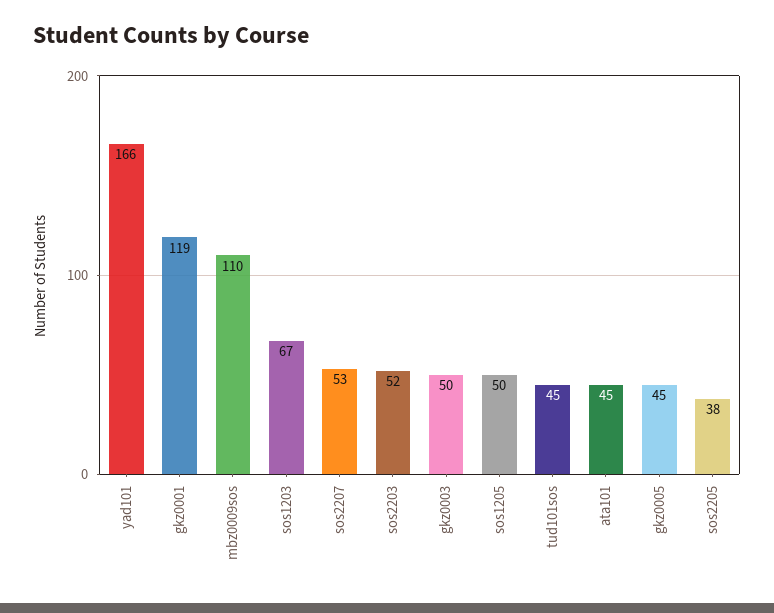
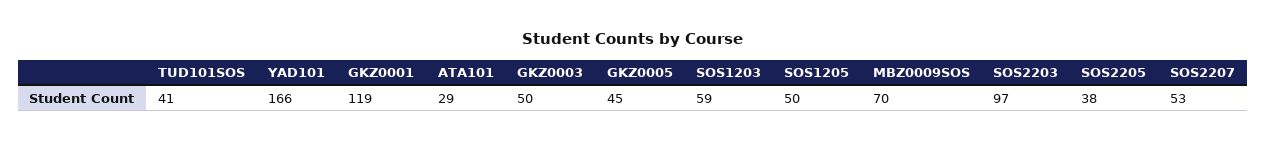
  {
    "yad101": 166,
    "gkz0001": 119,
-   "mbz0009sos": 110,
+   "mbz0009sos": 70,
-   "sos1203": 67,
+   "sos1203": 59,
    "sos2207": 53,
-   "sos2203": 52,
+   "sos2203": 97,
    "gkz0003": 50,
    "sos1205": 50,
-   "tud101sos": 45,
+   "tud101sos": 41,
-   "ata101": 45,
+   "ata101": 29,
    "gkz0005": 45,
    "sos2205": 38
  }

